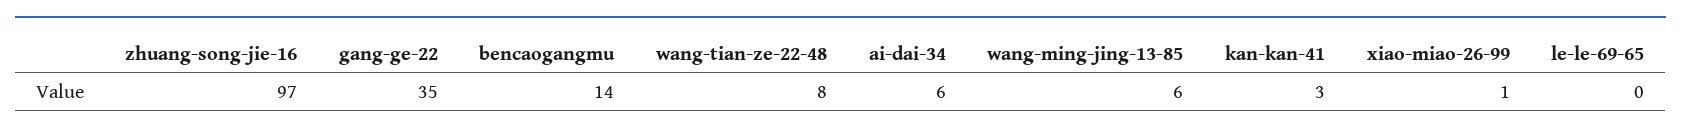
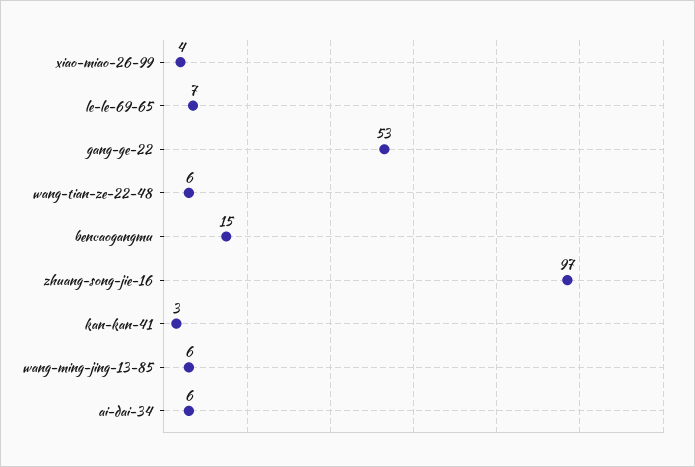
  {
    "zhuang-song-jie-16": 97,
-   "gang-ge-22": 35,
+   "gang-ge-22": 53,
-   "bencaogangmu": 14,
+   "bencaogangmu": 15,
-   "wang-tian-ze-22-48": 8,
+   "wang-tian-ze-22-48": 6,
    "ai-dai-34": 6,
    "wang-ming-jing-13-85": 6,
    "kan-kan-41": 3,
-   "xiao-miao-26-99": 1,
+   "xiao-miao-26-99": 4,
-   "le-le-69-65": 0
+   "le-le-69-65": 7
  }

